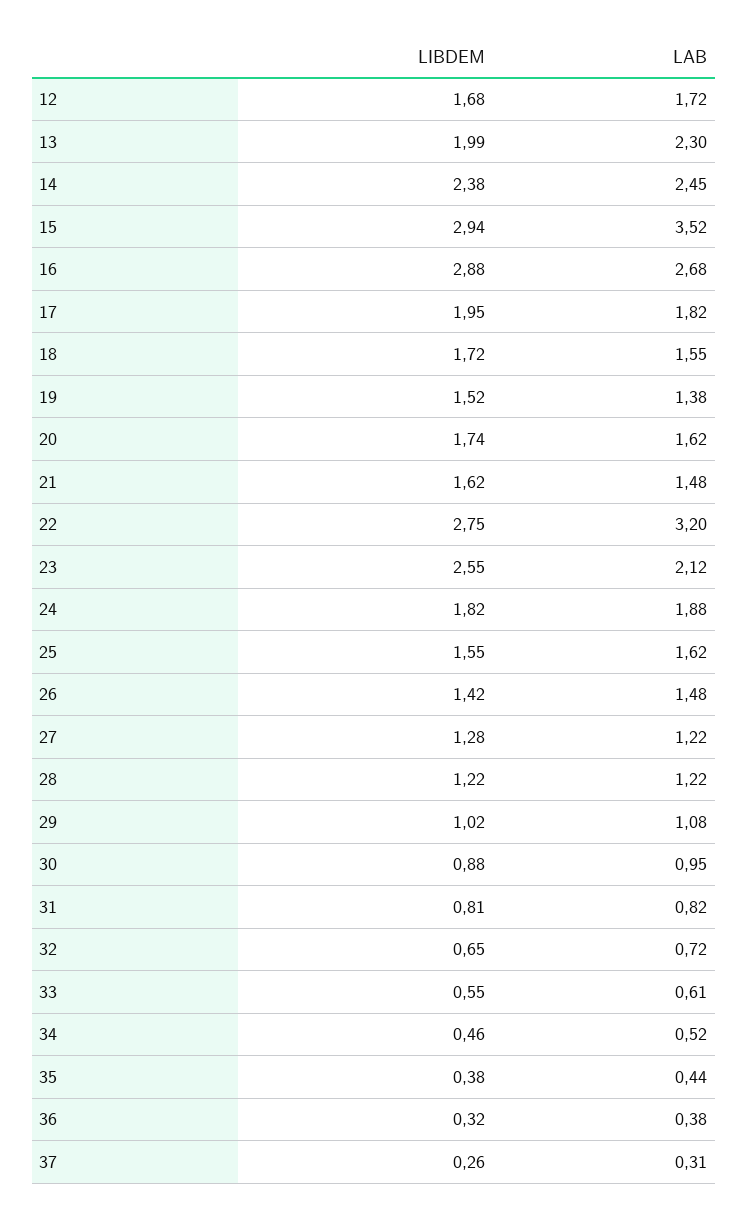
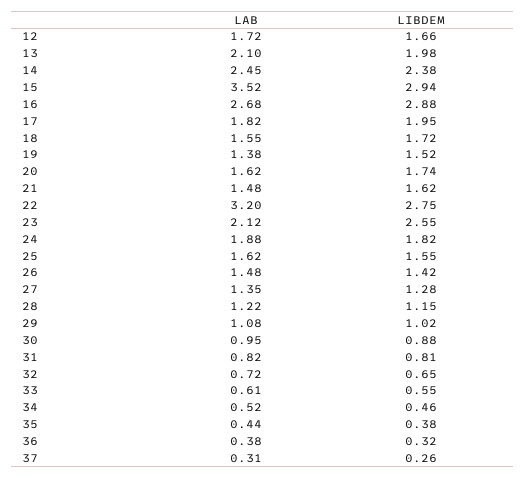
  {
    "LIBDEM": {
-     "12": 1.68,
+     "12": 1.66,
-     "13": 1.99,
+     "13": 1.98,
      "14": 2.38,
      "15": 2.94,
      "16": 2.88,
      "17": 1.95,
      "18": 1.72,
      "19": 1.52,
      "20": 1.74,
      "21": 1.62,
      "22": 2.75,
      "23": 2.55,
      "24": 1.82,
      "25": 1.55,
      "26": 1.42,
      "27": 1.28,
-     "28": 1.22,
+     "28": 1.15,
      "29": 1.02,
      "30": 0.88,
      "31": 0.81,
      "32": 0.65,
      "33": 0.55,
      "34": 0.46,
      "35": 0.38,
      "36": 0.32,
      "37": 0.26
    },
    "LAB": {
      "12": 1.72,
-     "13": 2.3,
+     "13": 2.1,
      "14": 2.45,
      "15": 3.52,
      "16": 2.68,
      "17": 1.82,
      "18": 1.55,
      "19": 1.38,
      "20": 1.62,
      "21": 1.48,
      "22": 3.2,
      "23": 2.12,
      "24": 1.88,
      "25": 1.62,
      "26": 1.48,
-     "27": 1.22,
+     "27": 1.35,
      "28": 1.22,
      "29": 1.08,
      "30": 0.95,
      "31": 0.82,
      "32": 0.72,
      "33": 0.61,
      "34": 0.52,
      "35": 0.44,
      "36": 0.38,
      "37": 0.31
    }
  }

